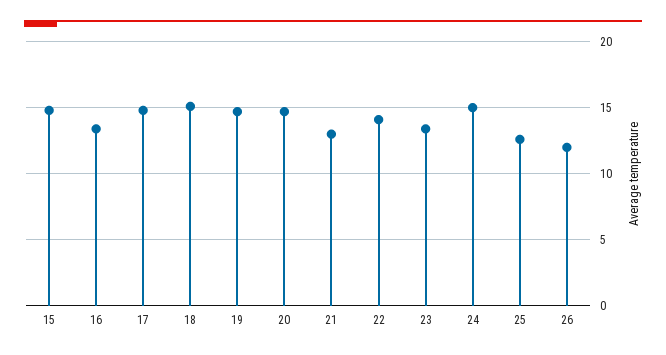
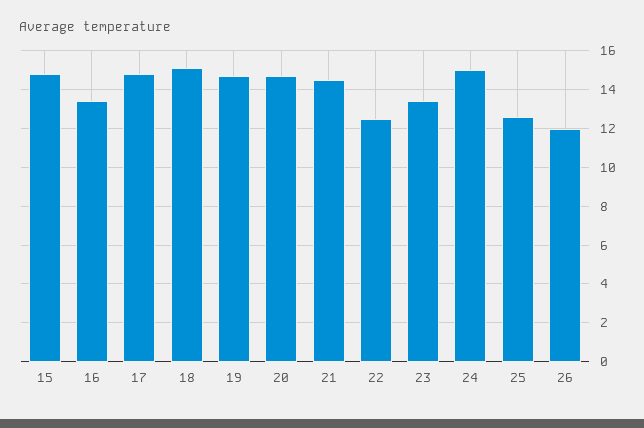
  {
    "15": 15,
    "16": 13.5,
    "17": 15,
    "18": 15,
    "19": 14.5,
    "20": 14.5,
-   "21": 13,
+   "21": 14.5,
-   "22": 14,
+   "22": 12.5,
    "23": 13.5,
    "24": 15,
    "25": 12.5,
    "26": 12
  }

